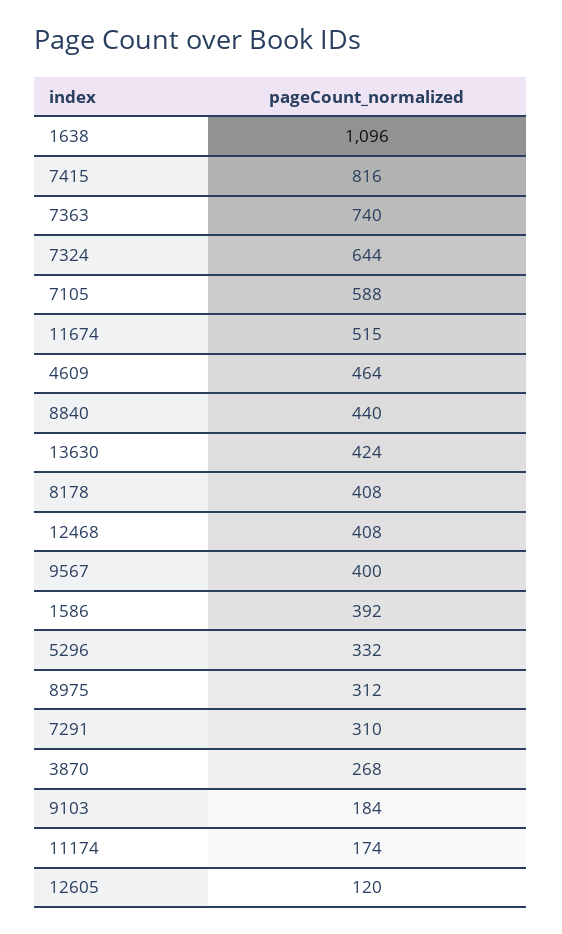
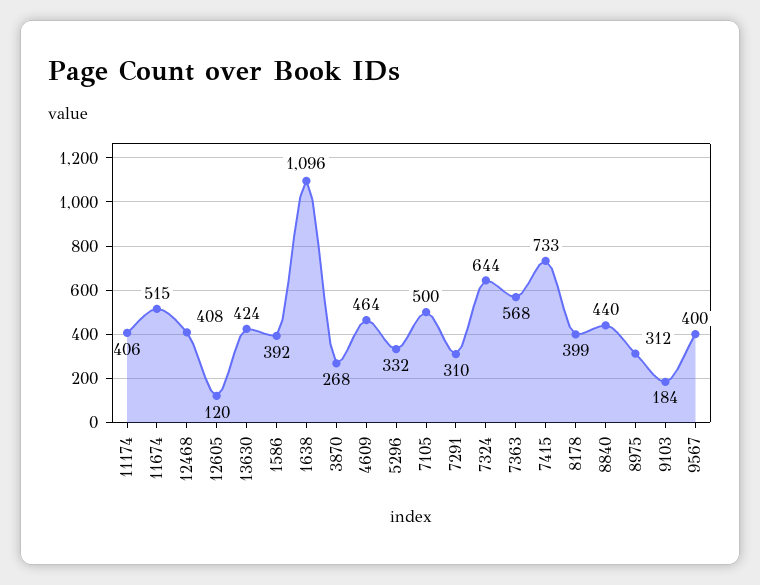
  {
    "1638": 1096,
-   "7415": 816,
+   "7415": 733,
-   "7363": 740,
+   "7363": 568,
    "7324": 644,
-   "7105": 588,
+   "7105": 500,
    "11674": 515,
    "4609": 464,
    "8840": 440,
    "13630": 424,
-   "8178": 408,
+   "8178": 399,
    "12468": 408,
    "9567": 400,
    "1586": 392,
    "5296": 332,
    "8975": 312,
    "7291": 310,
    "3870": 268,
    "9103": 184,
-   "11174": 174,
+   "11174": 406,
    "12605": 120
  }

